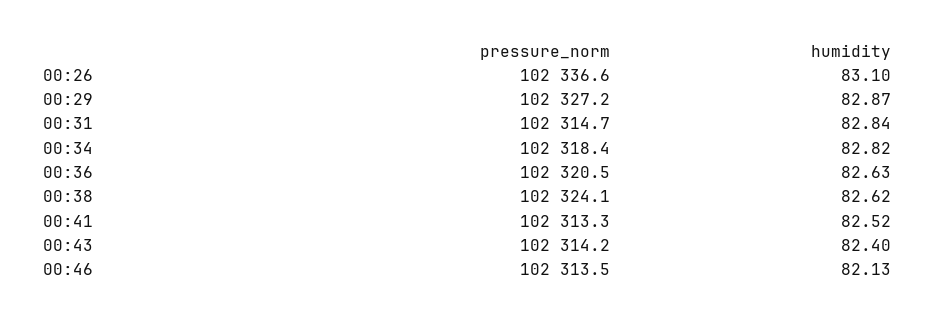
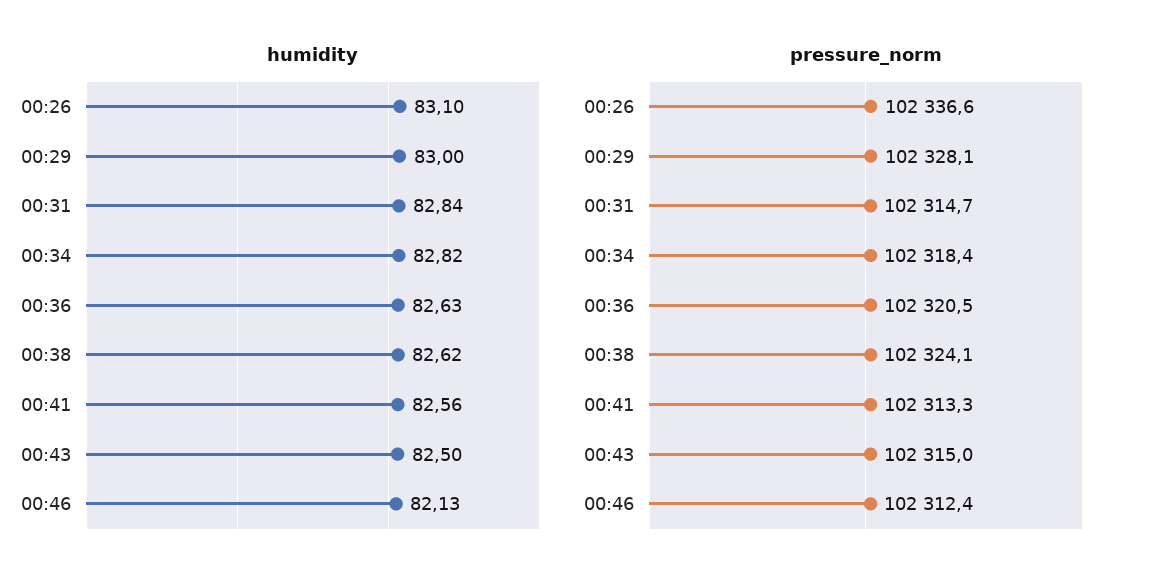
  {
    "pressure_norm": {
      "00:26": 102336.6,
-     "00:29": 102327.2,
+     "00:29": 102328.1,
      "00:31": 102314.7,
      "00:34": 102318.4,
      "00:36": 102320.5,
      "00:38": 102324.1,
      "00:41": 102313.3,
-     "00:43": 102314.2,
+     "00:43": 102315,
-     "00:46": 102313.5
+     "00:46": 102312.4
    },
    "humidity": {
      "00:26": 83.1,
-     "00:29": 82.87,
+     "00:29": 83,
      "00:31": 82.84,
      "00:34": 82.82,
      "00:36": 82.63,
      "00:38": 82.62,
-     "00:41": 82.52,
+     "00:41": 82.56,
-     "00:43": 82.4,
+     "00:43": 82.5,
      "00:46": 82.13
    }
  }

